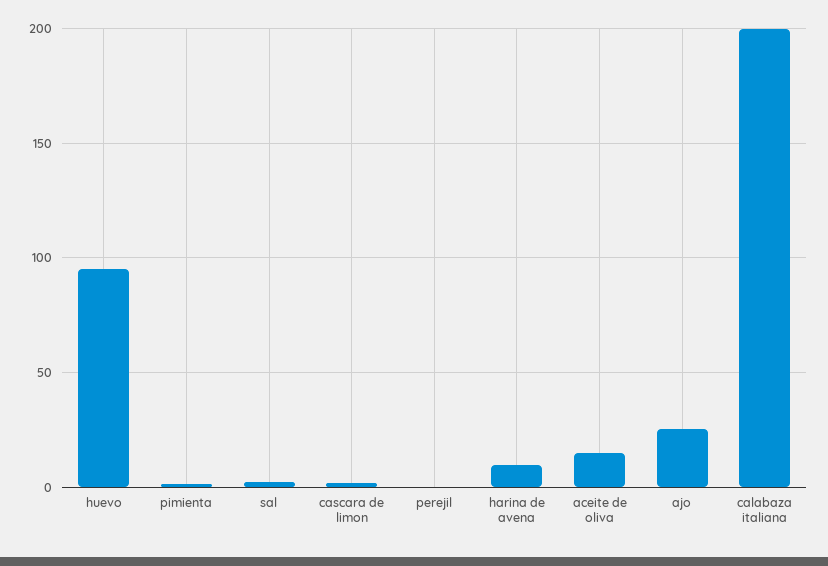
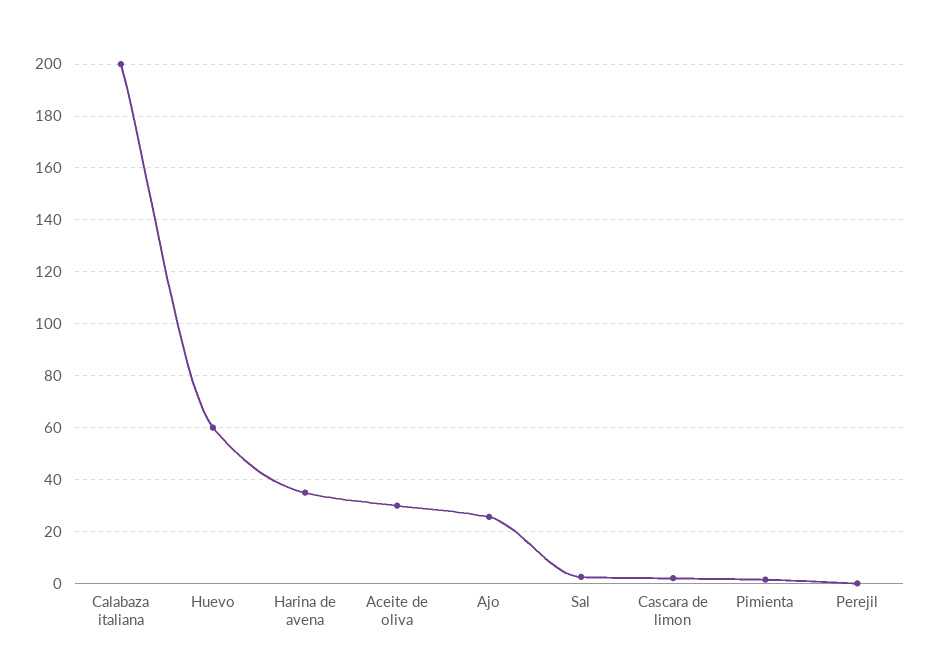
  {
-   "huevo": 95,
+   "huevo": 60,
    "pimienta": 2.5,
    "sal": 2.5,
    "cascara de limon": 2.5,
    "perejil": 0,
-   "harina de avena": 10,
+   "harina de avena": 35,
-   "aceite de oliva": 15,
+   "aceite de oliva": 30,
    "ajo": 25,
    "calabaza italiana": 200
  }

